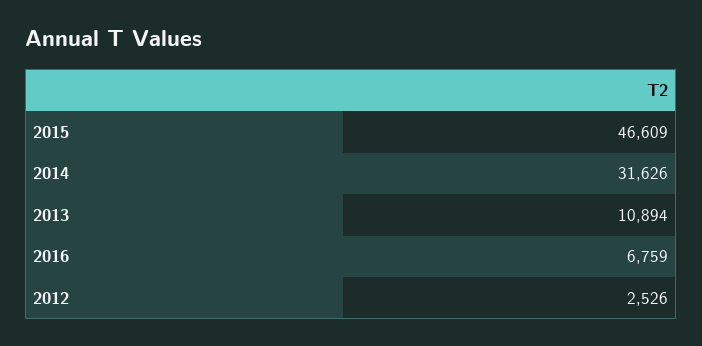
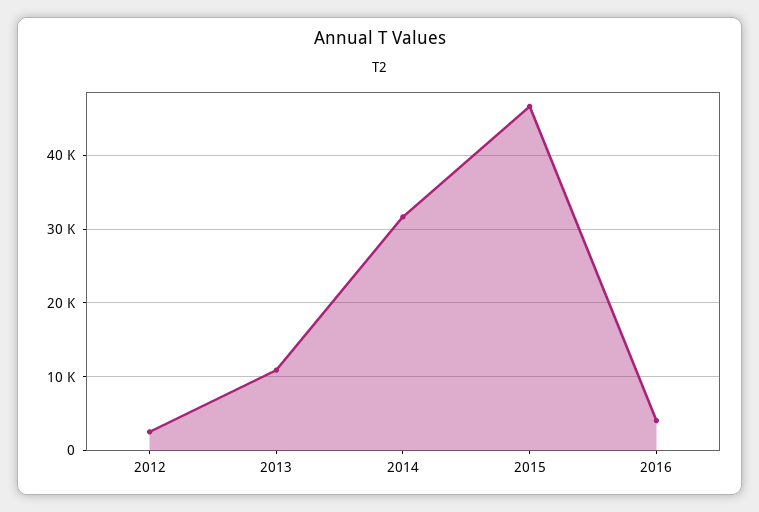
  {
    "2015": 46609,
    "2014": 31626,
    "2013": 10894,
-   "2016": 6759,
+   "2016": 4000,
    "2012": 2526
  }

